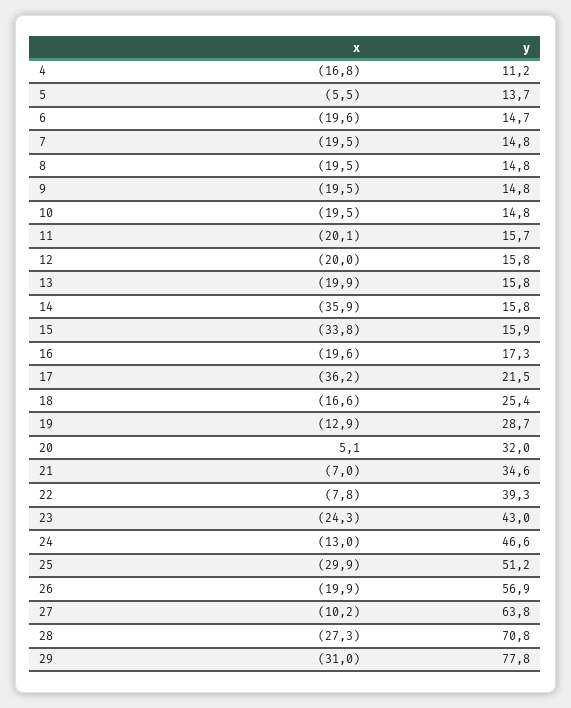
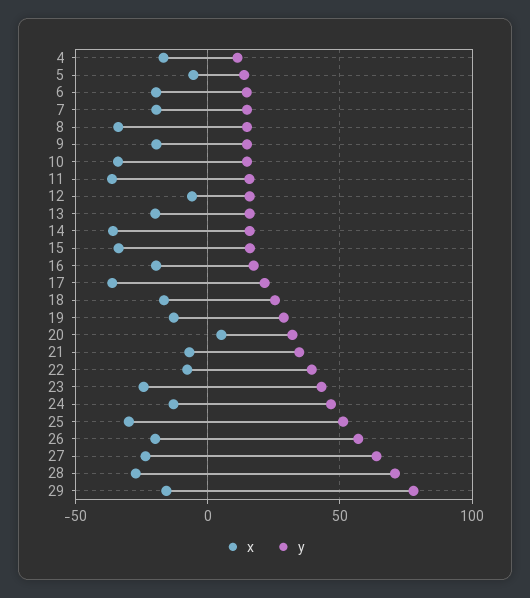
  {
    "x": {
      "4": -16.8,
      "5": -5.5,
      "6": -19.6,
      "7": -19.5,
-     "8": -19.5,
+     "8": -35,
      "9": -19.5,
-     "10": -19.5,
+     "10": -35,
-     "11": -20.1,
+     "11": -35,
-     "12": -20,
+     "12": -5,
      "13": -19.9,
      "14": -35.9,
      "15": -33.8,
      "16": -19.6,
      "17": -36.2,
      "18": -16.6,
      "19": -12.9,
      "20": 5.1,
      "21": -7,
      "22": -7.8,
      "23": -24.3,
      "24": -13,
      "25": -29.9,
      "26": -19.9,
-     "27": -10.2,
+     "27": -25,
      "28": -27.3,
-     "29": -31
+     "29": -15
    },
    "y": {
      "4": 11.2,
      "5": 13.7,
      "6": 14.7,
      "7": 14.8,
      "8": 14.8,
      "9": 14.8,
      "10": 14.8,
      "11": 15.7,
      "12": 15.8,
      "13": 15.8,
      "14": 15.8,
      "15": 15.9,
      "16": 17.3,
      "17": 21.5,
      "18": 25.4,
      "19": 28.7,
      "20": 32,
      "21": 34.6,
      "22": 39.3,
      "23": 43,
      "24": 46.6,
      "25": 51.2,
      "26": 56.9,
      "27": 63.8,
      "28": 70.8,
      "29": 77.8
    }
  }

